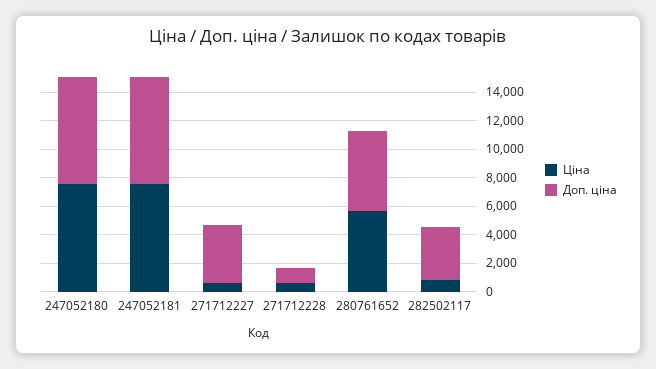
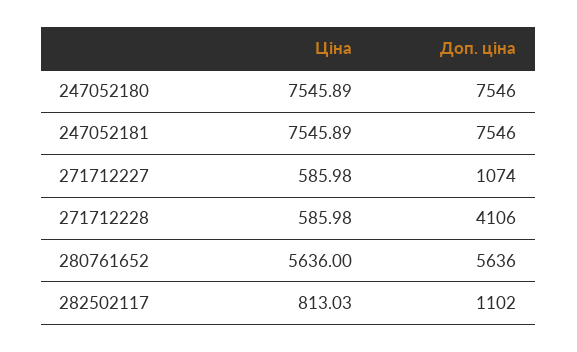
  {
    "Ціна": {
      "247052180": 7545.89,
      "247052181": 7545.89,
      "271712227": 585.98,
      "271712228": 585.98,
      "280761652": 5636,
      "282502117": 813.03
    },
    "Доп. ціна": {
      "247052180": 7546,
      "247052181": 7546,
-     "271712227": 4000,
+     "271712227": 1074,
-     "271712228": 1000,
+     "271712228": 4106,
      "280761652": 5636,
-     "282502117": 4000
+     "282502117": 1102
    }
  }

